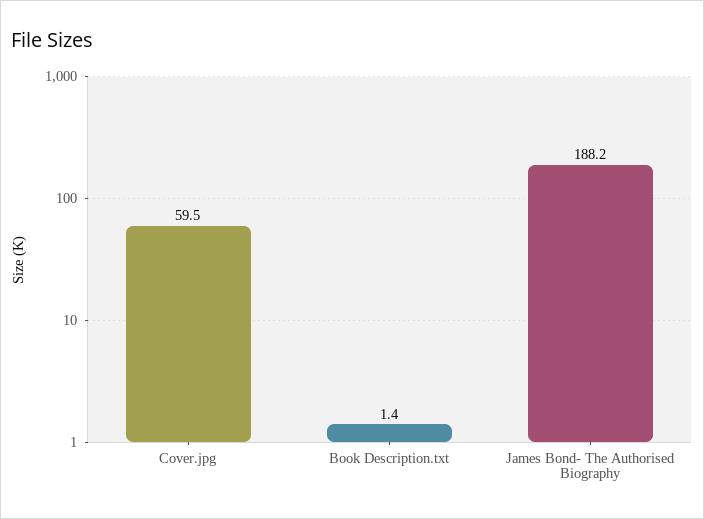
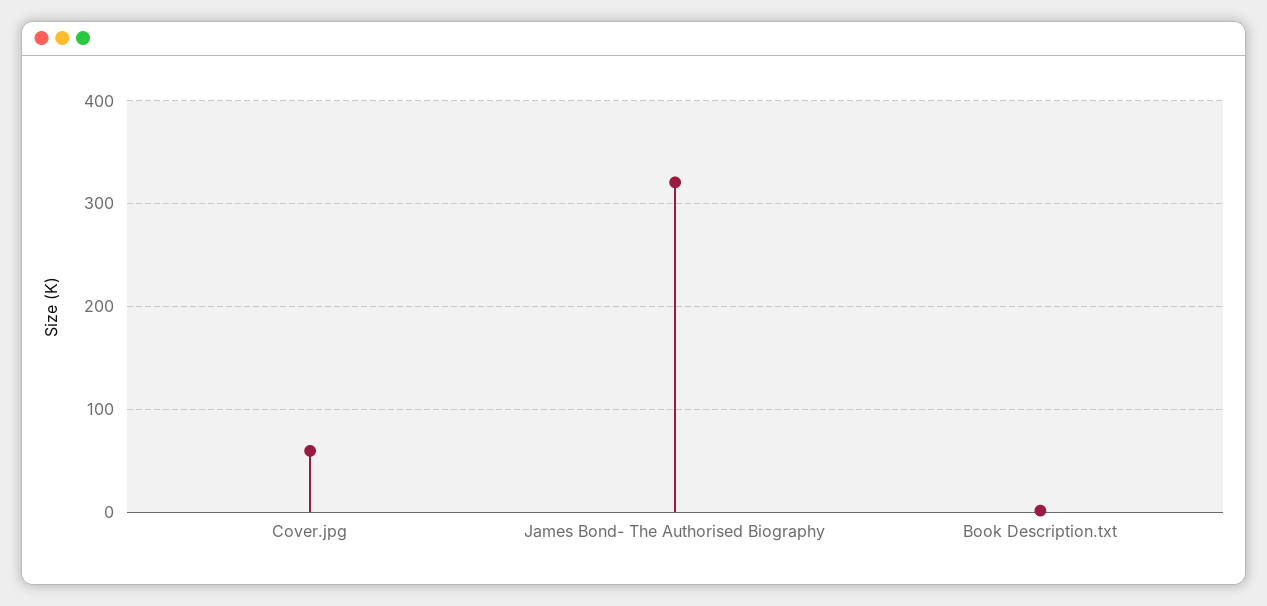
  {
    "Cover.jpg": 59.5,
    "Book Description.txt": 1.4,
-   "James Bond- The Authorised Biography": 188.2
+   "James Bond- The Authorised Biography": 320
  }

